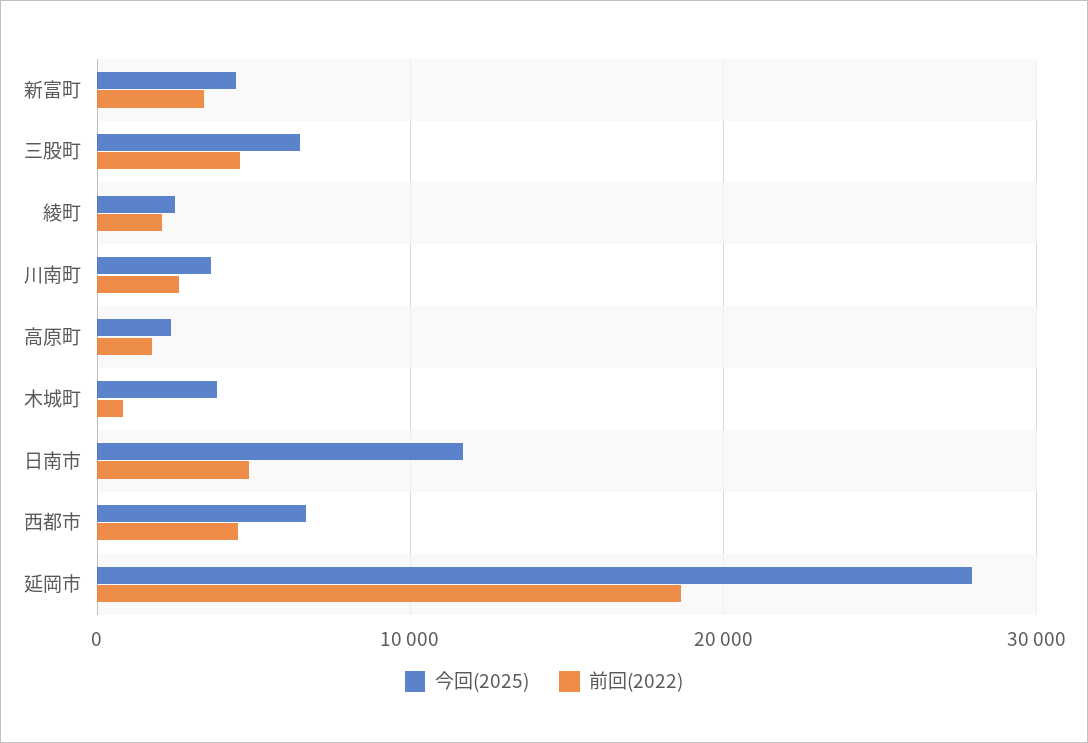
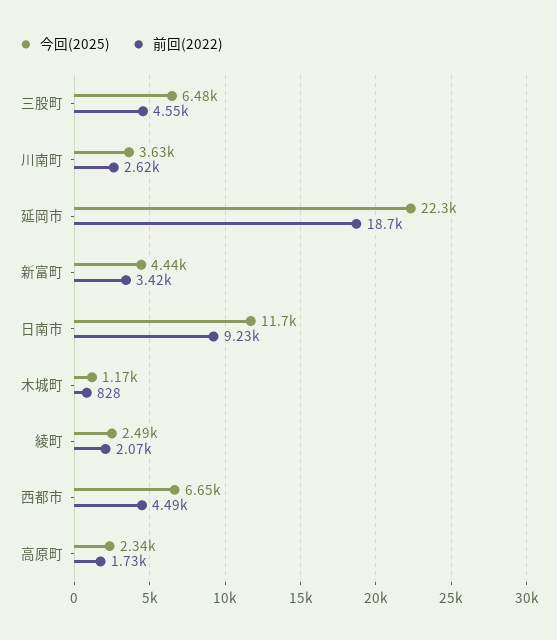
  {
    "今回(2025)": {
      "新富町": 4440,
      "三股町": 6480,
      "綾町": 2490,
      "川南町": 3630,
      "高原町": 2340,
-     "木城町": 4000,
+     "木城町": 1170,
      "日南市": 11700,
      "西都市": 6650,
-     "延岡市": 28000
+     "延岡市": 22300
    },
    "前回(2022)": {
      "新富町": 3420,
      "三股町": 4550,
      "綾町": 2070,
      "川南町": 2620,
      "高原町": 1730,
      "木城町": 828,
-     "日南市": 5000,
+     "日南市": 9230,
      "西都市": 4490,
      "延岡市": 18700
    }
  }

